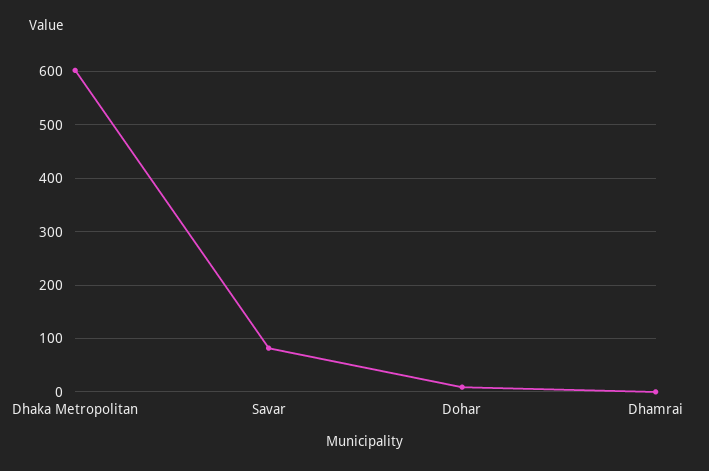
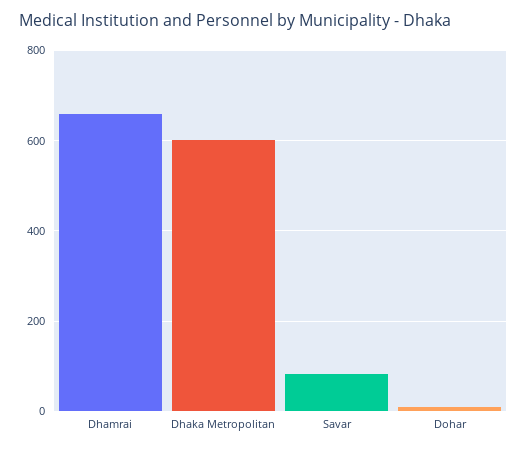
  {
    "Dhaka Metropolitan": 600,
    "Savar": 80,
    "Dohar": 0,
-   "Dhamrai": 0
+   "Dhamrai": 660
  }

